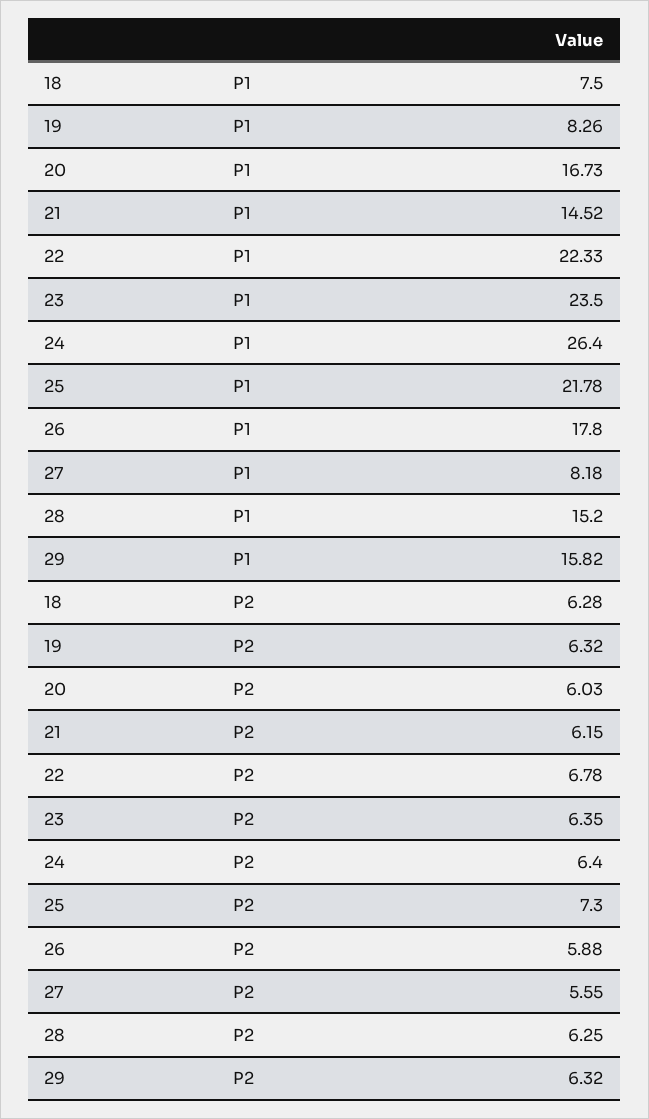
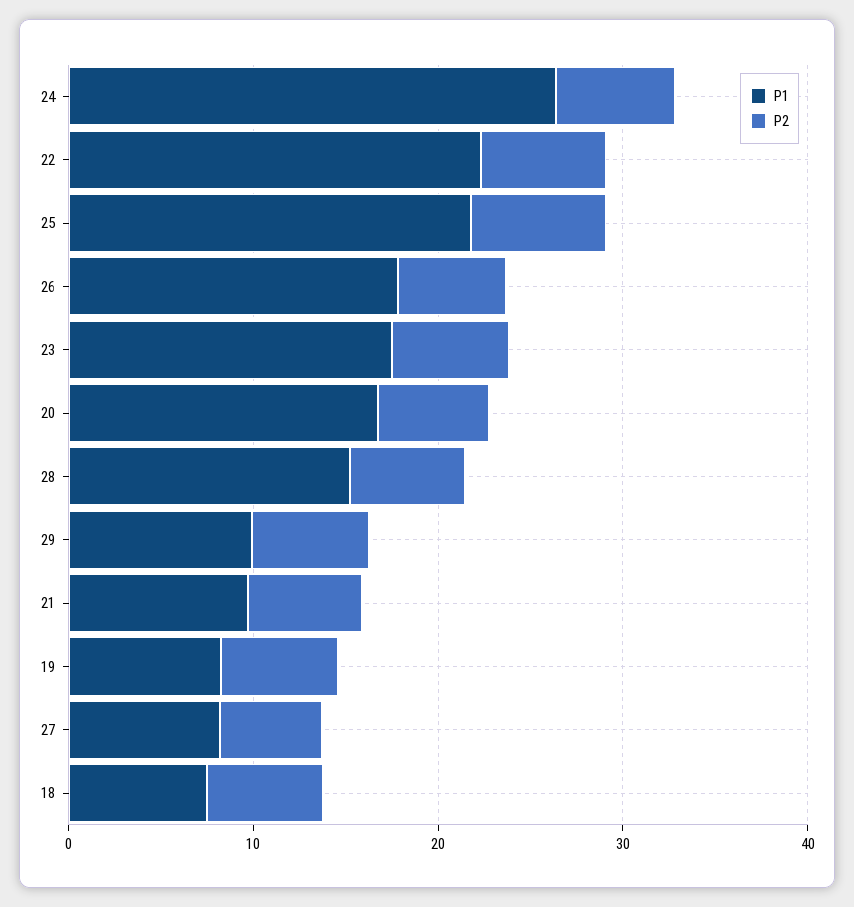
  {
    "P1": {
      "18": 7.5,
      "19": 8.26,
      "20": 16.73,
-     "21": 14.52,
+     "21": 10,
      "22": 22.33,
-     "23": 23.5,
+     "23": 18,
      "24": 26.4,
      "25": 21.78,
      "26": 17.8,
      "27": 8.18,
      "28": 15.2,
-     "29": 15.82
+     "29": 10
    },
    "P2": {
      "18": 6.28,
      "19": 6.32,
      "20": 6.03,
      "21": 6.15,
      "22": 6.78,
      "23": 6.35,
      "24": 6.4,
      "25": 7.3,
      "26": 5.88,
      "27": 5.55,
      "28": 6.25,
      "29": 6.32
    }
  }

